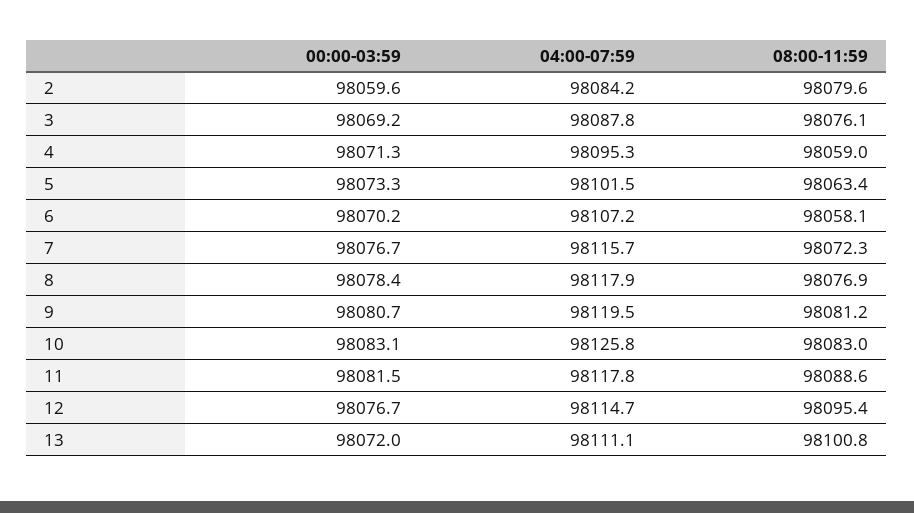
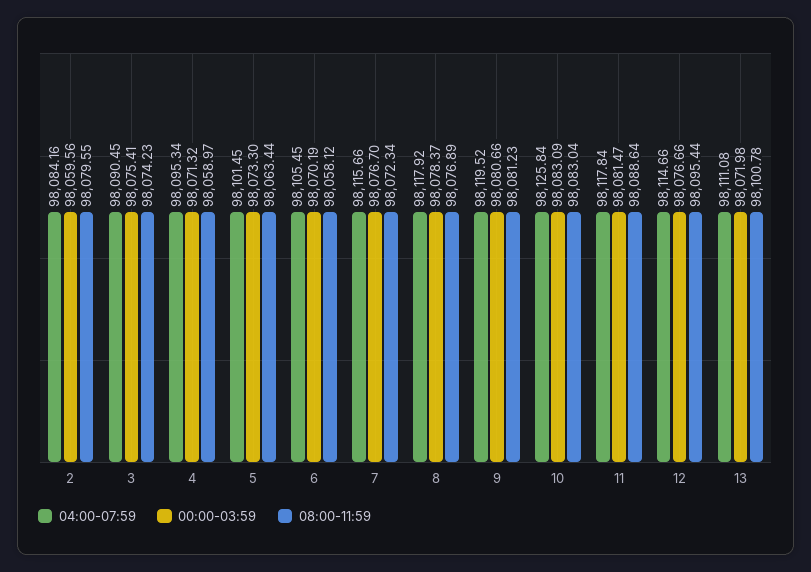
  {
    "00:00-03:59": {
      "2": 98059.56,
-     "3": 98069.2,
+     "3": 98075.41,
      "4": 98071.32,
      "5": 98073.3,
      "6": 98070.19,
      "7": 98076.7,
      "8": 98078.37,
      "9": 98080.66,
      "10": 98083.09,
      "11": 98081.47,
      "12": 98076.66,
      "13": 98071.98
    },
    "04:00-07:59": {
      "2": 98084.16,
-     "3": 98087.8,
+     "3": 98090.45,
      "4": 98095.34,
      "5": 98101.45,
-     "6": 98107.2,
+     "6": 98105.45,
      "7": 98115.66,
      "8": 98117.92,
      "9": 98119.52,
      "10": 98125.84,
      "11": 98117.84,
      "12": 98114.66,
      "13": 98111.08
    },
    "08:00-11:59": {
      "2": 98079.55,
-     "3": 98076.1,
+     "3": 98074.23,
      "4": 98058.97,
      "5": 98063.44,
      "6": 98058.12,
      "7": 98072.34,
      "8": 98076.89,
      "9": 98081.23,
      "10": 98083.04,
      "11": 98088.64,
      "12": 98095.44,
      "13": 98100.78
    }
  }

